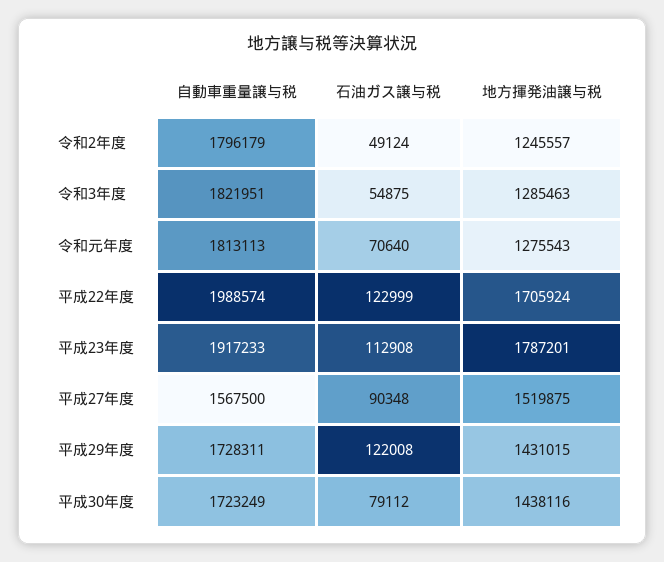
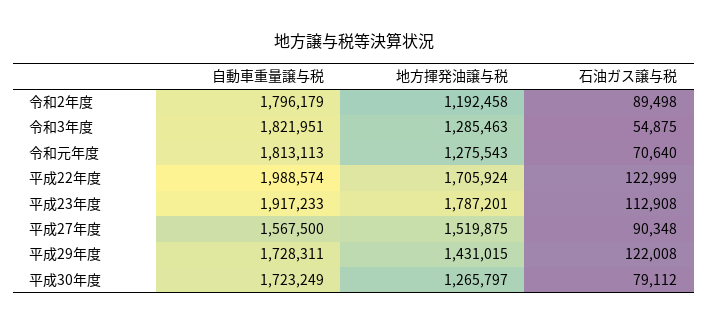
  {
    "自動車重量譲与税": {
      "令和2年度": 1796179,
      "令和3年度": 1821951,
      "令和元年度": 1813113,
      "平成22年度": 1988574,
      "平成23年度": 1917233,
      "平成27年度": 1567500,
      "平成29年度": 1728311,
      "平成30年度": 1723249
    },
    "石油ガス譲与税": {
-     "令和2年度": 49124,
+     "令和2年度": 89498,
      "令和3年度": 54875,
      "令和元年度": 70640,
      "平成22年度": 122999,
      "平成23年度": 112908,
      "平成27年度": 90348,
      "平成29年度": 122008,
      "平成30年度": 79112
    },
    "地方揮発油譲与税": {
-     "令和2年度": 1245557,
+     "令和2年度": 1192458,
      "令和3年度": 1285463,
      "令和元年度": 1275543,
      "平成22年度": 1705924,
      "平成23年度": 1787201,
      "平成27年度": 1519875,
      "平成29年度": 1431015,
-     "平成30年度": 1438116
+     "平成30年度": 1265797
    }
  }

